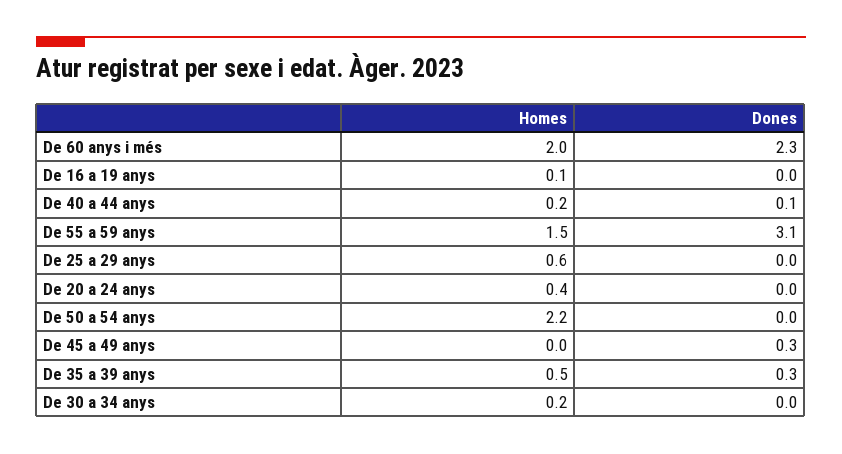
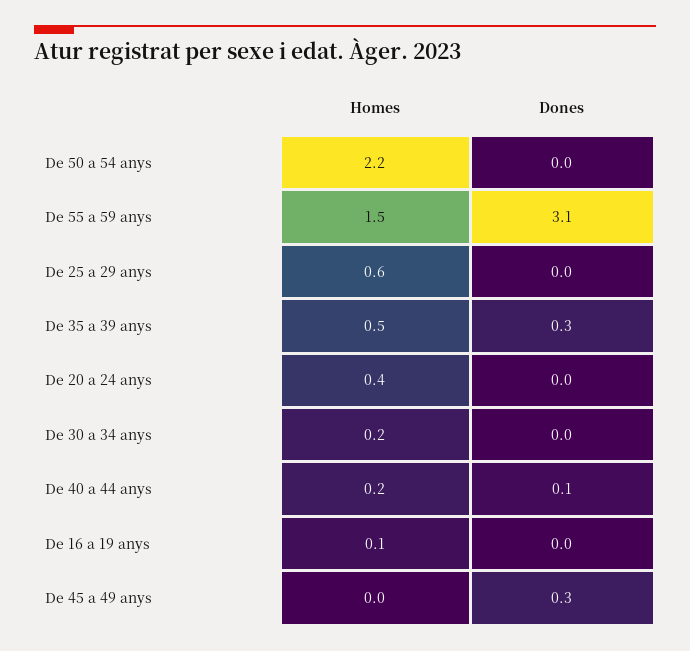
  {
    "Homes": {
-     "De 60 anys i més": 2,
      "De 16 a 19 anys": 0.1,
      "De 40 a 44 anys": 0.2,
      "De 55 a 59 anys": 1.5,
      "De 25 a 29 anys": 0.6,
      "De 20 a 24 anys": 0.4,
      "De 50 a 54 anys": 2.2,
      "De 45 a 49 anys": 0,
      "De 35 a 39 anys": 0.5,
      "De 30 a 34 anys": 0.2
    },
    "Dones": {
-     "De 60 anys i més": 2.3,
      "De 16 a 19 anys": 0,
      "De 40 a 44 anys": 0.1,
      "De 55 a 59 anys": 3.1,
      "De 25 a 29 anys": 0,
      "De 20 a 24 anys": 0,
      "De 50 a 54 anys": 0,
      "De 45 a 49 anys": 0.3,
      "De 35 a 39 anys": 0.3,
      "De 30 a 34 anys": 0
    }
  }

